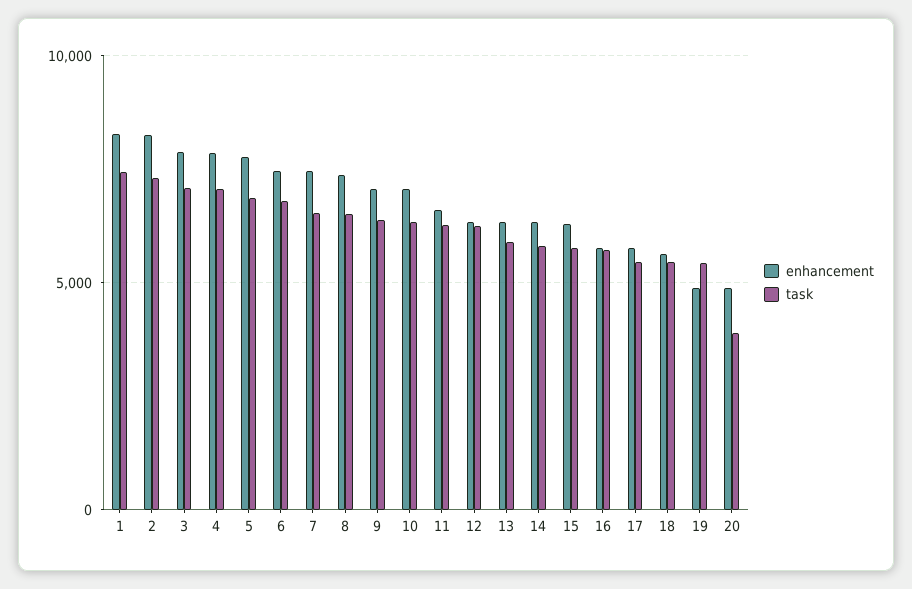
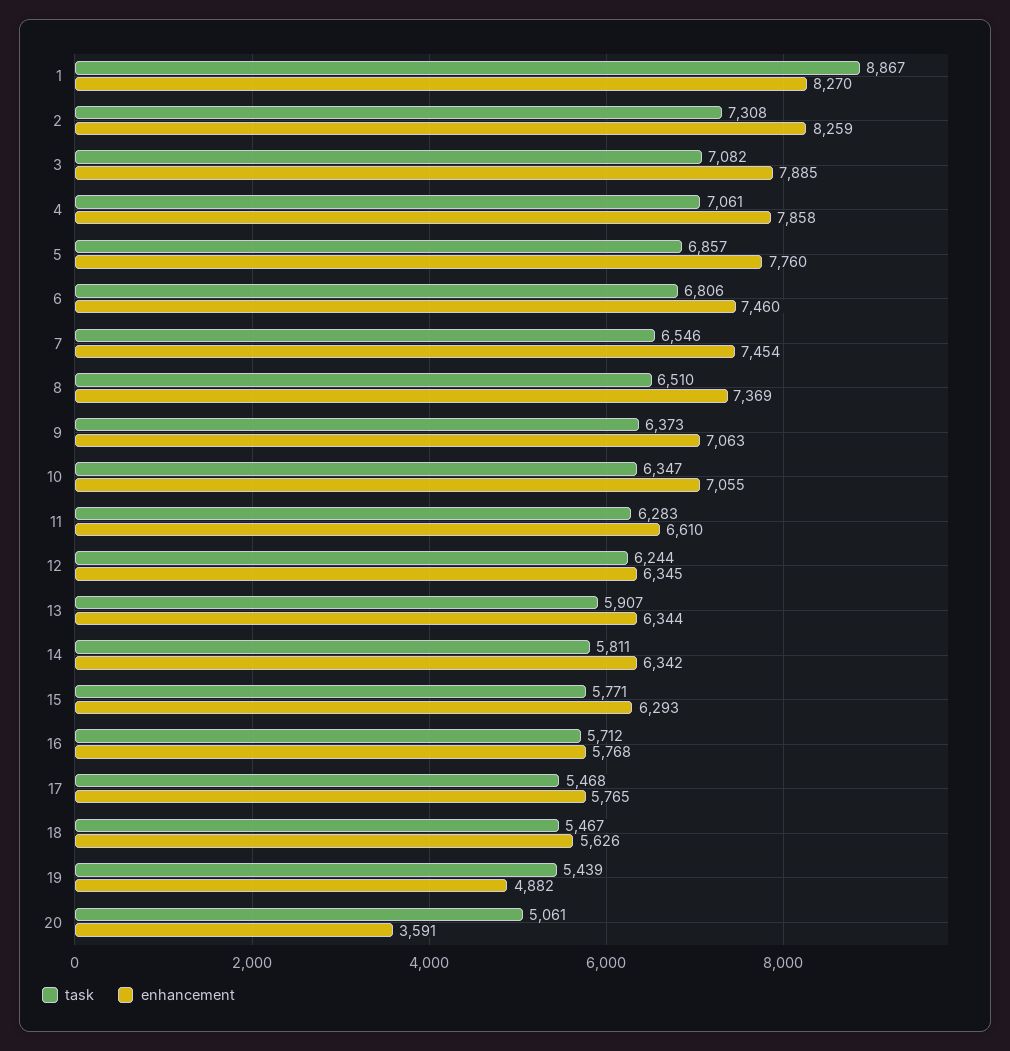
  {
    "enhancement": {
      "1": 8270,
      "2": 8259,
      "3": 7885,
      "4": 7858,
      "5": 7760,
      "6": 7460,
      "7": 7454,
      "8": 7369,
      "9": 7063,
      "10": 7055,
      "11": 6610,
      "12": 6345,
      "13": 6344,
      "14": 6342,
      "15": 6293,
      "16": 5768,
      "17": 5765,
      "18": 5626,
      "19": 4882,
-     "20": 5000
+     "20": 3591
    },
    "task": {
-     "1": 7500,
+     "1": 8867,
      "2": 7308,
      "3": 7082,
      "4": 7061,
      "5": 6857,
      "6": 6806,
      "7": 6546,
      "8": 6510,
      "9": 6373,
      "10": 6347,
      "11": 6283,
      "12": 6244,
      "13": 5907,
      "14": 5811,
      "15": 5771,
      "16": 5712,
      "17": 5468,
      "18": 5467,
      "19": 5439,
-     "20": 4000
+     "20": 5061
    }
  }

